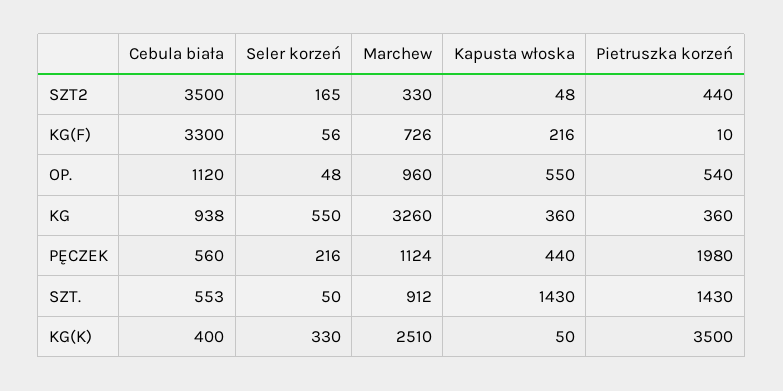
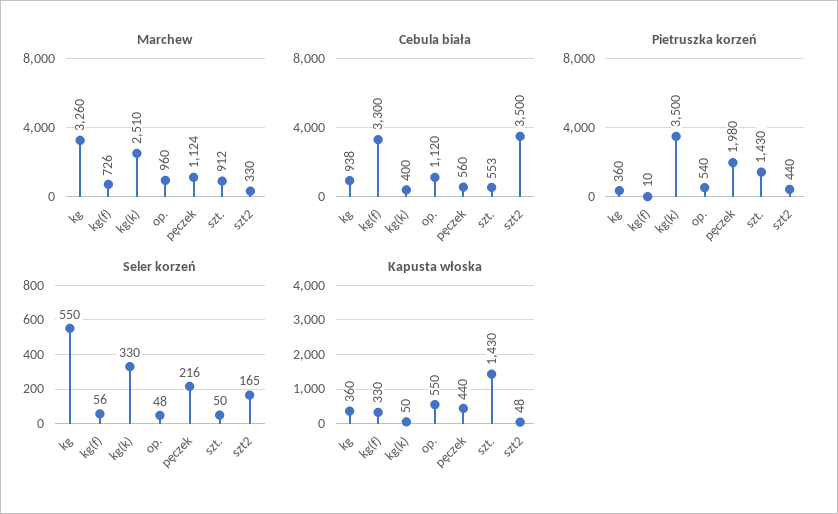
  {
    "Cebula biała": {
      "SZT2": 3500,
      "KG(F)": 3300,
      "OP.": 1120,
      "KG": 938,
      "PĘCZEK": 560,
      "SZT.": 553,
      "KG(K)": 400
    },
    "Seler korzeń": {
      "SZT2": 165,
      "KG(F)": 56,
      "OP.": 48,
      "KG": 550,
      "PĘCZEK": 216,
      "SZT.": 50,
      "KG(K)": 330
    },
    "Marchew": {
      "SZT2": 330,
      "KG(F)": 726,
      "OP.": 960,
      "KG": 3260,
      "PĘCZEK": 1124,
      "SZT.": 912,
      "KG(K)": 2510
    },
    "Kapusta włoska": {
      "SZT2": 48,
-     "KG(F)": 216,
+     "KG(F)": 330,
      "OP.": 550,
      "KG": 360,
      "PĘCZEK": 440,
      "SZT.": 1430,
      "KG(K)": 50
    },
    "Pietruszka korzeń": {
      "SZT2": 440,
      "KG(F)": 10,
      "OP.": 540,
      "KG": 360,
      "PĘCZEK": 1980,
      "SZT.": 1430,
      "KG(K)": 3500
    }
  }

